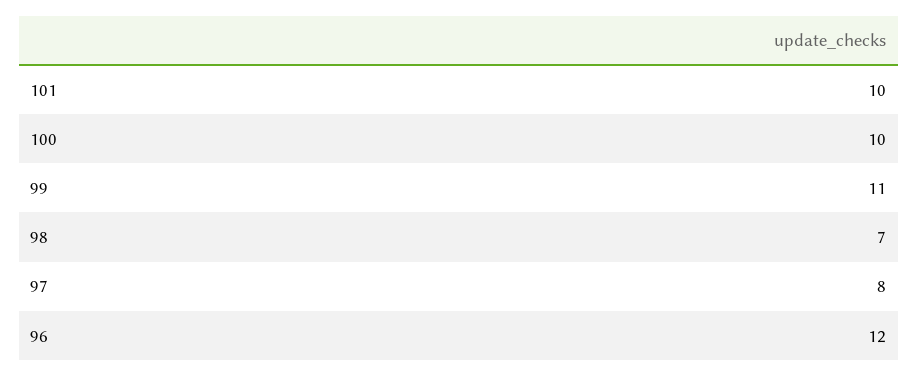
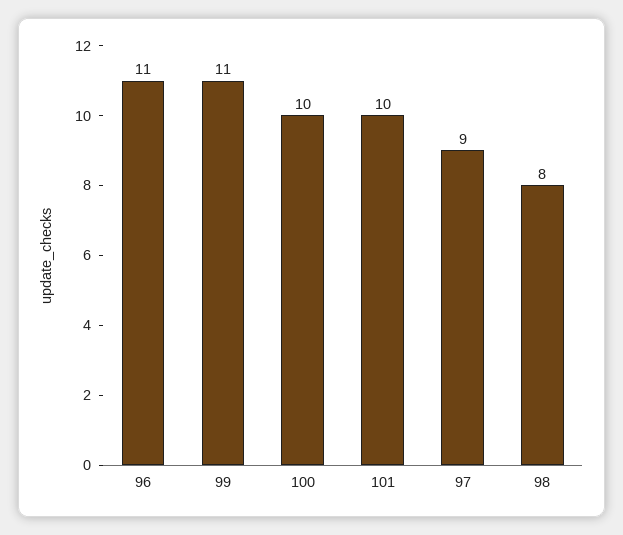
  {
    "101": 10,
    "100": 10,
    "99": 11,
-   "98": 7,
+   "98": 8,
-   "97": 8,
+   "97": 9,
-   "96": 12
+   "96": 11
  }

